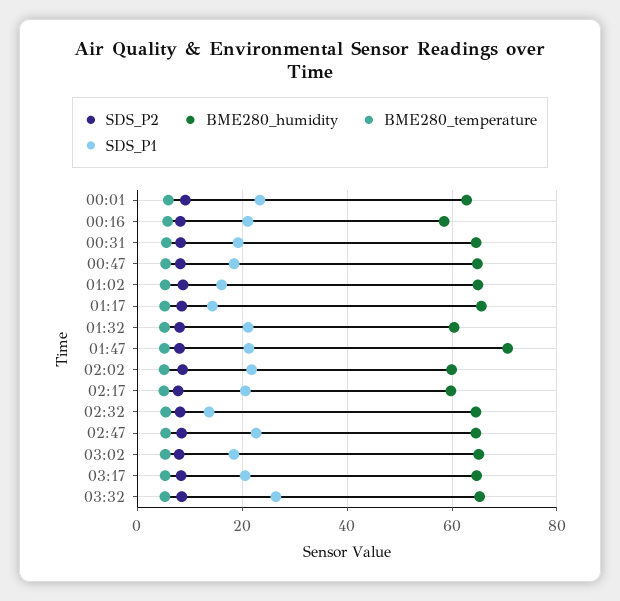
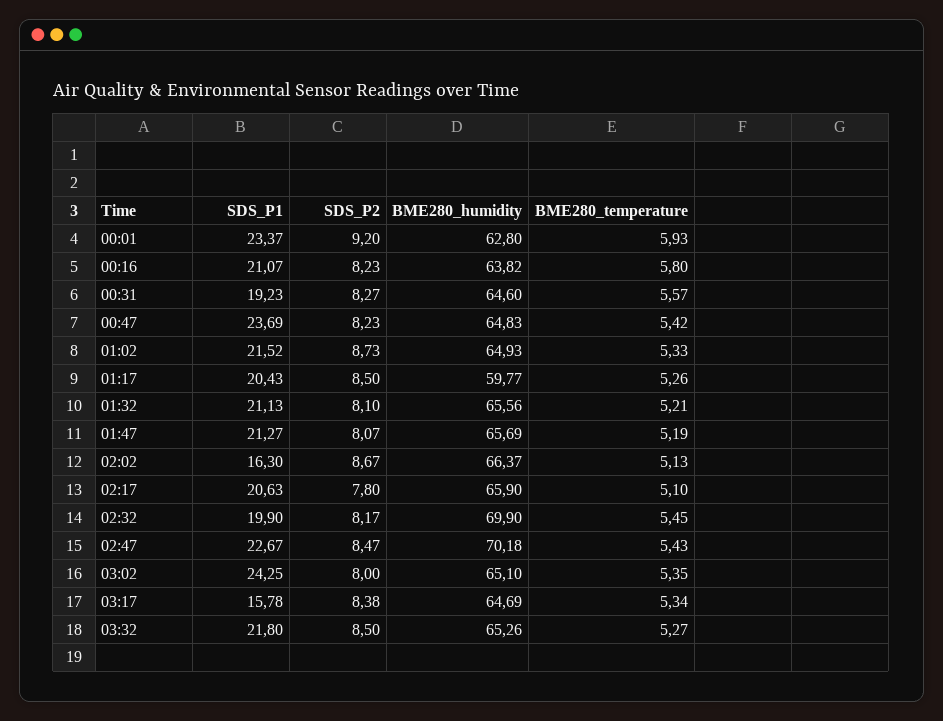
  {
    "SDS_P2": {
      "00:01": 9.2,
      "00:16": 8.23,
      "00:31": 8.27,
      "00:47": 8.23,
      "01:02": 8.73,
      "01:17": 8.5,
      "01:32": 8.1,
      "01:47": 8.07,
      "02:02": 8.67,
      "02:17": 7.8,
      "02:32": 8.17,
      "02:47": 8.47,
      "03:02": 8,
      "03:17": 8.38,
      "03:32": 8.5
    },
    "BME280_humidity": {
      "00:01": 62.8,
-     "00:16": 58,
+     "00:16": 63.82,
      "00:31": 64.6,
      "00:47": 64.83,
      "01:02": 64.93,
-     "01:17": 66,
+     "01:17": 59.77,
-     "01:32": 60,
+     "01:32": 65.56,
-     "01:47": 70,
+     "01:47": 65.69,
-     "02:02": 60,
+     "02:02": 66.37,
-     "02:17": 60,
+     "02:17": 65.9,
-     "02:32": 64,
+     "02:32": 69.9,
-     "02:47": 64,
+     "02:47": 70.18,
      "03:02": 65.1,
      "03:17": 64.69,
      "03:32": 65.26
    },
    "BME280_temperature": {
      "00:01": 5.93,
      "00:16": 5.8,
      "00:31": 5.57,
      "00:47": 5.42,
      "01:02": 5.33,
      "01:17": 5.26,
      "01:32": 5.21,
      "01:47": 5.19,
      "02:02": 5.13,
      "02:17": 5.1,
      "02:32": 5.45,
      "02:47": 5.43,
      "03:02": 5.35,
      "03:17": 5.34,
      "03:32": 5.27
    },
    "SDS_P1": {
      "00:01": 23.37,
      "00:16": 21.07,
      "00:31": 19.23,
-     "00:47": 18,
+     "00:47": 23.69,
-     "01:02": 16,
+     "01:02": 21.52,
-     "01:17": 14,
+     "01:17": 20.43,
      "01:32": 21.13,
      "01:47": 21.27,
-     "02:02": 22,
+     "02:02": 16.3,
      "02:17": 20.63,
-     "02:32": 14,
+     "02:32": 19.9,
      "02:47": 22.67,
-     "03:02": 18,
+     "03:02": 24.25,
-     "03:17": 20,
+     "03:17": 15.78,
-     "03:32": 26
+     "03:32": 21.8
    }
  }

